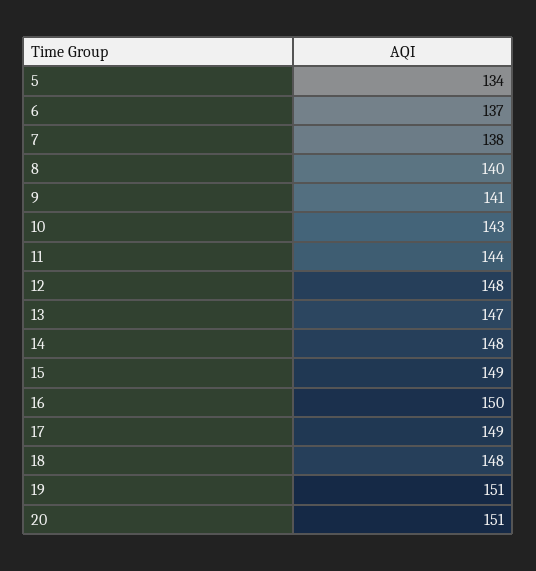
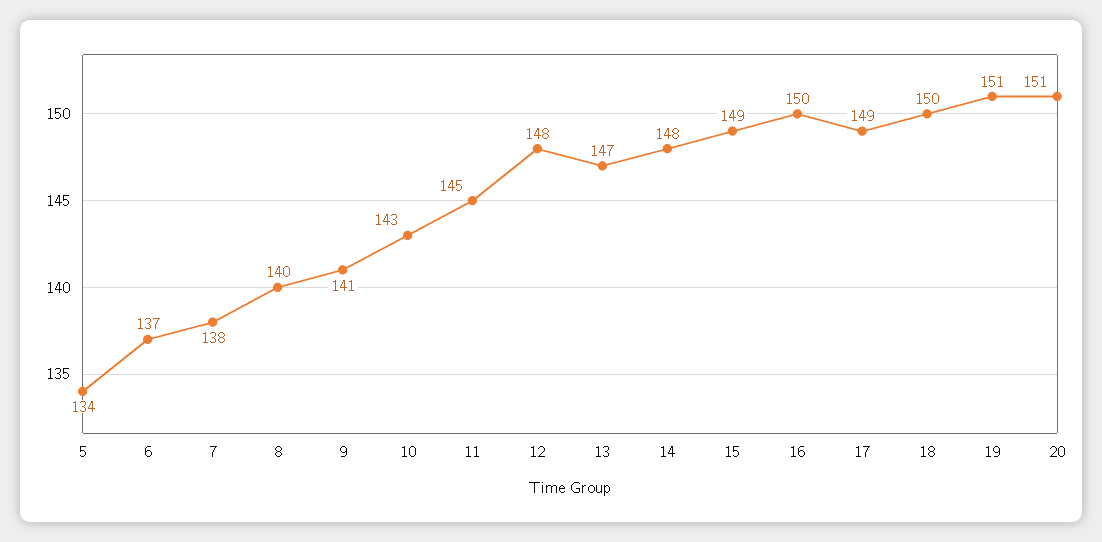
  {
    "5": 134,
    "6": 137,
    "7": 138,
    "8": 140,
    "9": 141,
    "10": 143,
-   "11": 144,
+   "11": 145,
    "12": 148,
    "13": 147,
    "14": 148,
    "15": 149,
    "16": 150,
    "17": 149,
-   "18": 148,
+   "18": 150,
    "19": 151,
    "20": 151
  }

